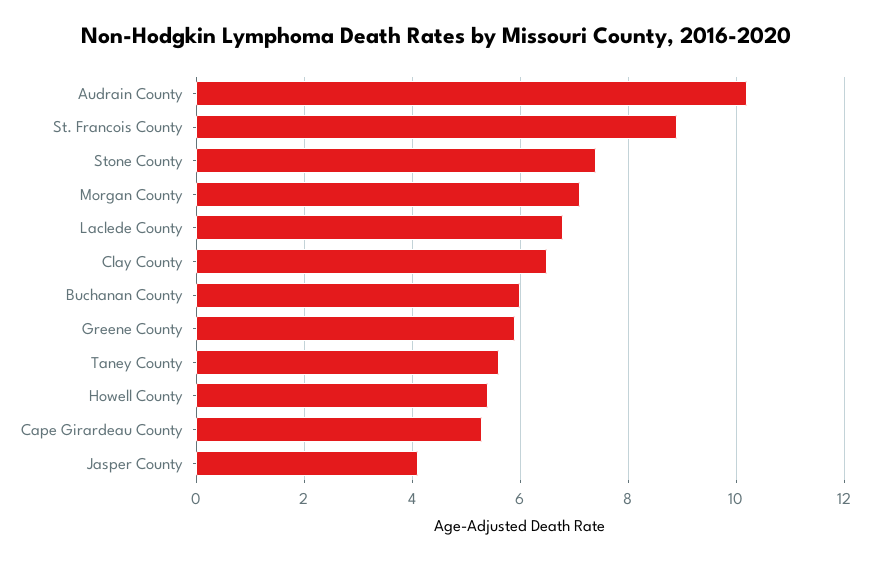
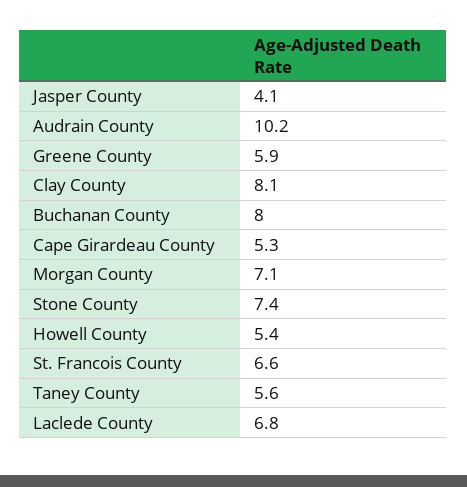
  {
    "Audrain County": 10.2,
-   "St. Francois County": 9,
+   "St. Francois County": 6.6,
    "Stone County": 7.4,
    "Morgan County": 7.1,
    "Laclede County": 6.8,
-   "Clay County": 6.5,
+   "Clay County": 8.1,
-   "Buchanan County": 6,
+   "Buchanan County": 8,
    "Greene County": 5.9,
    "Taney County": 5.6,
    "Howell County": 5.4,
    "Cape Girardeau County": 5.3,
    "Jasper County": 4.1
  }

